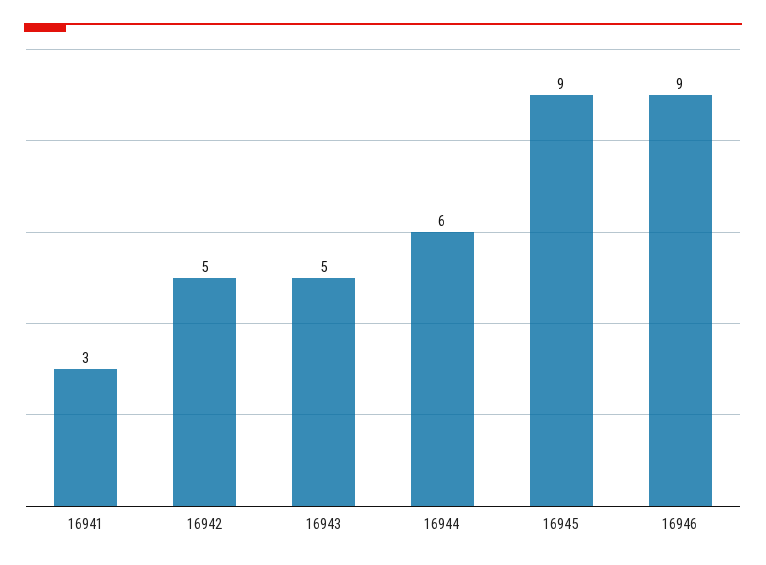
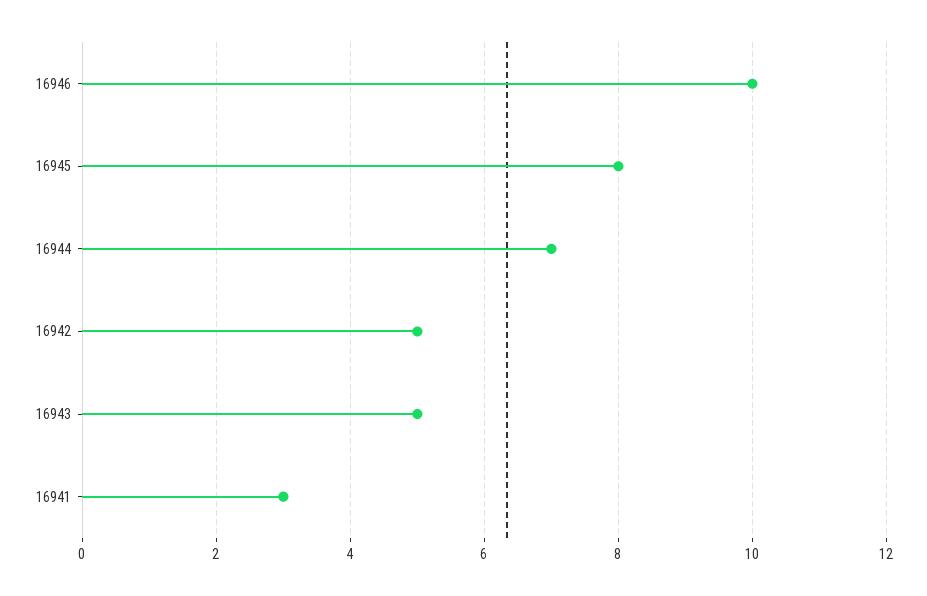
  {
    "16941": 3,
    "16942": 5,
    "16943": 5,
-   "16944": 6,
+   "16944": 7,
-   "16945": 9,
+   "16945": 8,
-   "16946": 9
+   "16946": 10
  }

